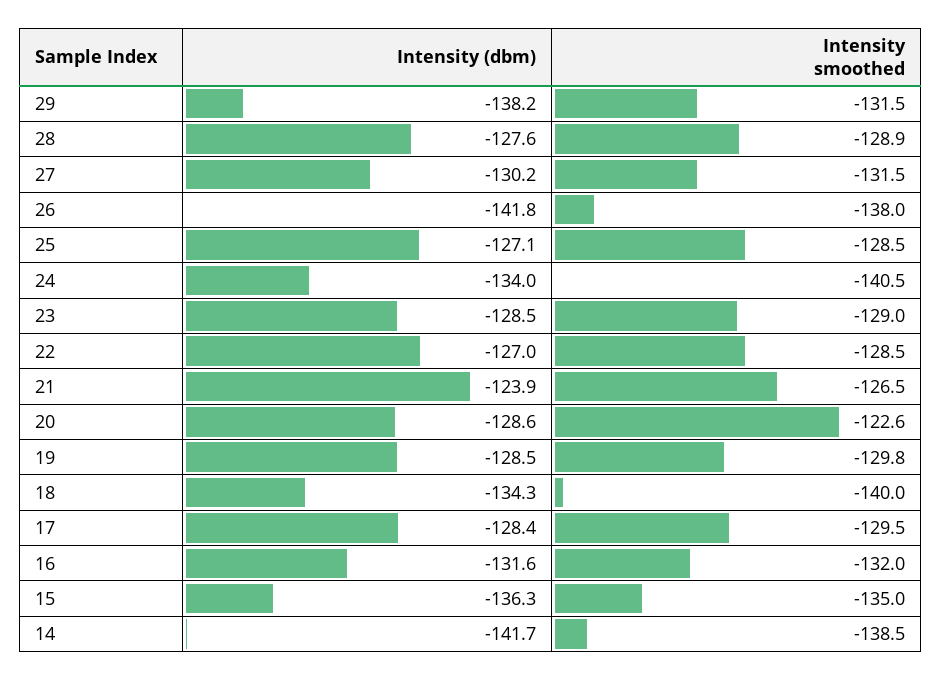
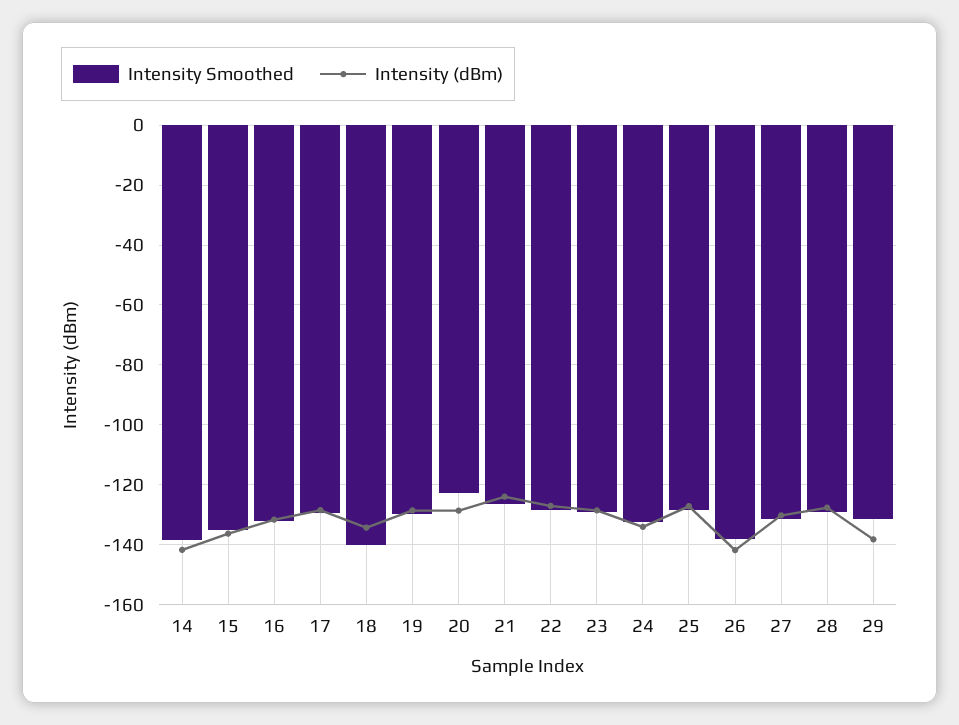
  {
    "Intensity (dbm)": {
      "29": -138.2,
      "28": -127.6,
      "27": -130.2,
      "26": -141.8,
      "25": -127.1,
      "24": -134,
      "23": -128.5,
      "22": -127,
      "21": -123.9,
      "20": -128.6,
      "19": -128.5,
      "18": -134.3,
      "17": -128.4,
      "16": -131.6,
      "15": -136.3,
      "14": -141.7
    },
    "Intensity smoothed": {
      "29": -131.5,
      "28": -128.9,
      "27": -131.5,
      "26": -138,
      "25": -128.5,
-     "24": -140.5,
+     "24": -132.5,
      "23": -129,
      "22": -128.5,
      "21": -126.5,
      "20": -122.6,
      "19": -129.8,
      "18": -140,
      "17": -129.5,
      "16": -132,
      "15": -135,
      "14": -138.5
    }
  }

